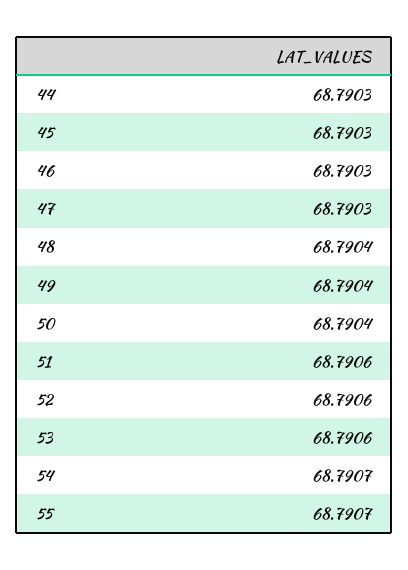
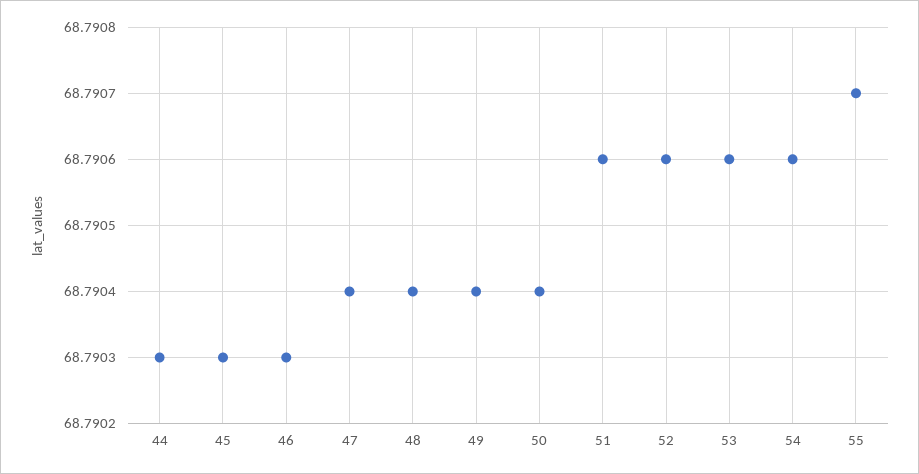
  {
    "44": 68.7903,
    "45": 68.7903,
    "46": 68.7903,
-   "47": 68.7903,
+   "47": 68.7904,
    "48": 68.7904,
    "49": 68.7904,
    "50": 68.7904,
    "51": 68.7906,
    "52": 68.7906,
    "53": 68.7906,
-   "54": 68.7907,
+   "54": 68.7906,
    "55": 68.7907
  }

